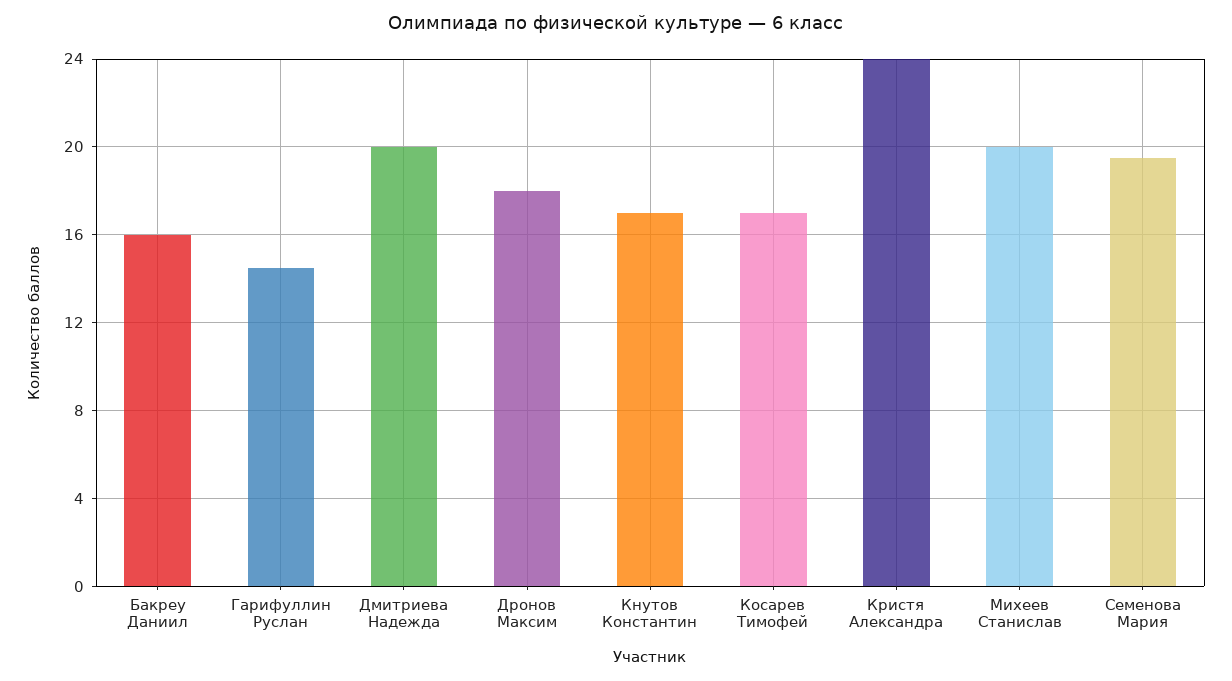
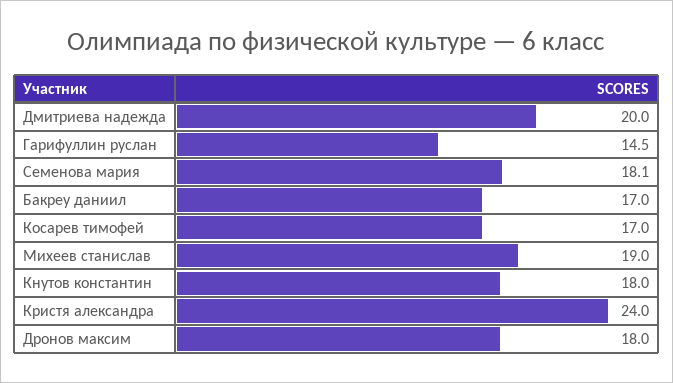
  {
-   "Бакреу Даниил": 16,
+   "Бакреу Даниил": 17,
    "Гарифуллин Руслан": 14.5,
    "Дмитриева Надежда": 20,
    "Дронов Максим": 18,
-   "Кнутов Константин": 17,
+   "Кнутов Константин": 18,
    "Косарев Тимофей": 17,
    "Кристя Александра": 24,
-   "Михеев Станислав": 20,
+   "Михеев Станислав": 19,
-   "Семенова Мария": 19.5
+   "Семенова Мария": 18.1
  }

